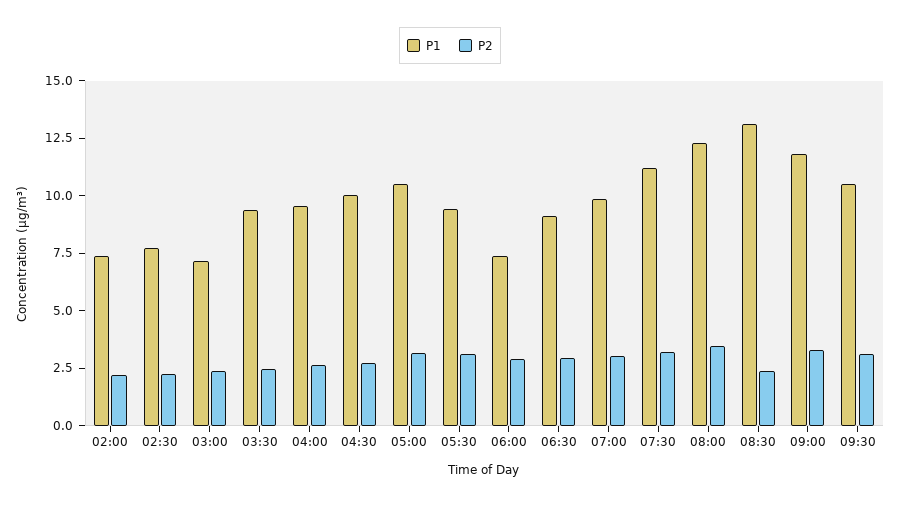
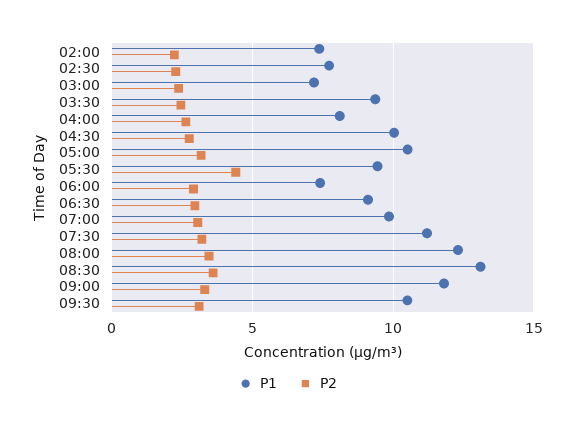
  {
    "P1": {
      "02:00": 7.5,
      "02:30": 7.5,
      "03:00": 7,
      "03:30": 9.5,
-     "04:00": 9.5,
+     "04:00": 8,
      "04:30": 10,
      "05:00": 10.5,
      "05:30": 9.5,
      "06:00": 7.5,
      "06:30": 9,
      "07:00": 10,
      "07:30": 11,
      "08:00": 12.5,
      "08:30": 13,
      "09:00": 12,
      "09:30": 10.5
    },
    "P2": {
      "02:00": 2,
      "02:30": 2.5,
      "03:00": 2.5,
      "03:30": 2.5,
      "04:00": 2.5,
      "04:30": 3,
      "05:00": 3,
-     "05:30": 3,
+     "05:30": 4.5,
      "06:00": 3,
      "06:30": 3,
      "07:00": 3,
      "07:30": 3,
      "08:00": 3.5,
-     "08:30": 2.5,
+     "08:30": 3.5,
      "09:00": 3.5,
      "09:30": 3
    }
  }

